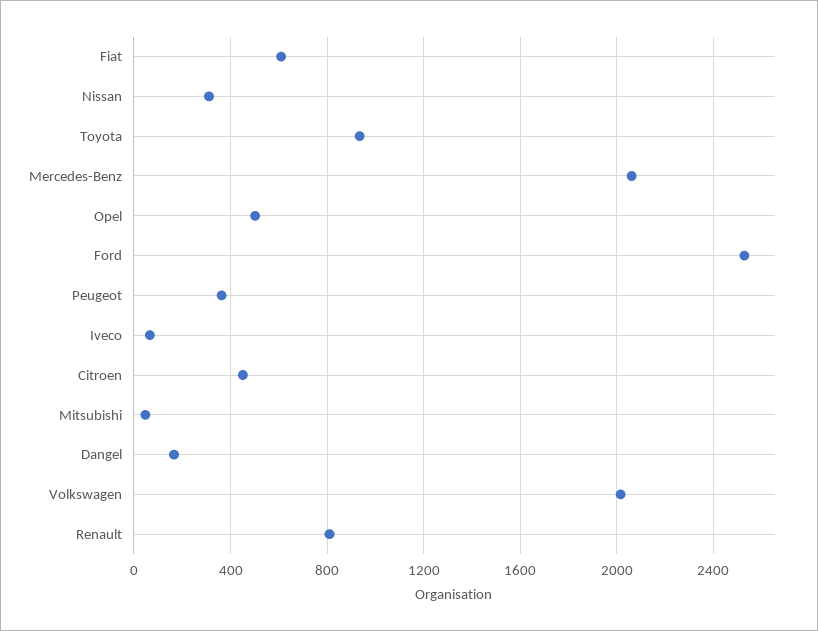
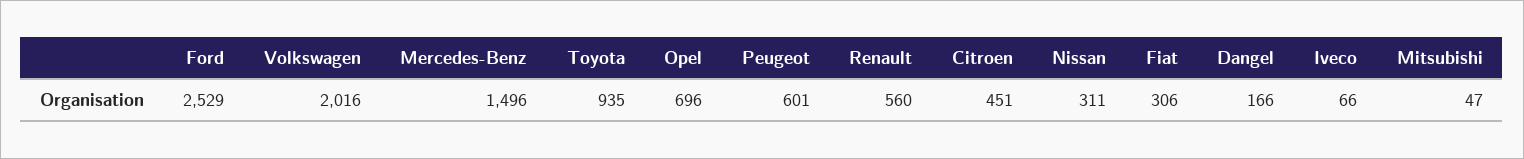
  {
-   "Fiat": 600,
+   "Fiat": 306,
    "Nissan": 311,
    "Toyota": 935,
-   "Mercedes-Benz": 2050,
+   "Mercedes-Benz": 1496,
-   "Opel": 500,
+   "Opel": 696,
    "Ford": 2529,
-   "Peugeot": 350,
+   "Peugeot": 601,
    "Iveco": 66,
    "Citroen": 451,
    "Mitsubishi": 47,
    "Dangel": 166,
    "Volkswagen": 2016,
-   "Renault": 800
+   "Renault": 560
  }

